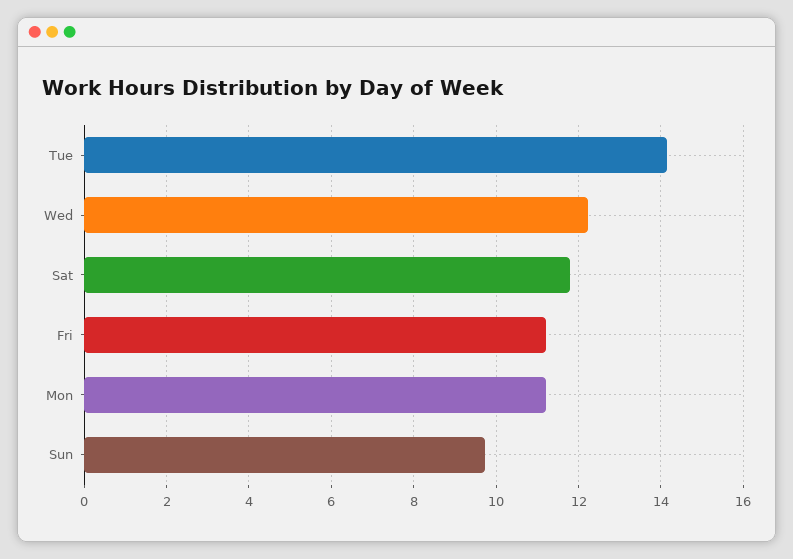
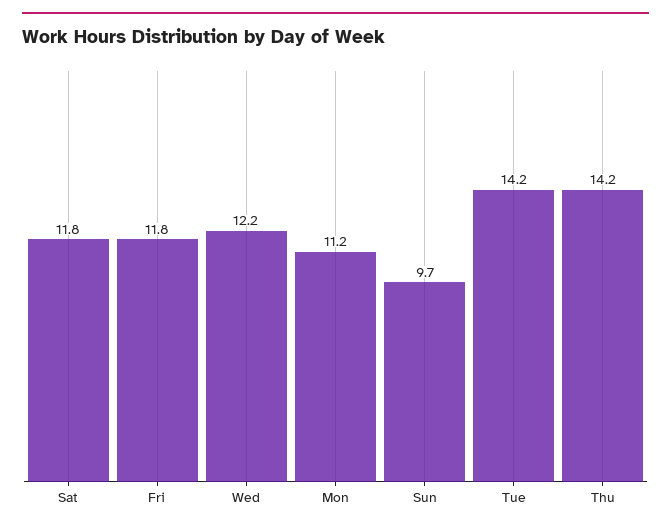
  {
    "Tue": 14.2,
    "Wed": 12.2,
    "Sat": 11.8,
-   "Fri": 11.2,
+   "Fri": 11.8,
    "Mon": 11.2,
-   "Sun": 9.7
+   "Sun": 9.7,
+   "Thu": 14.2
  }

